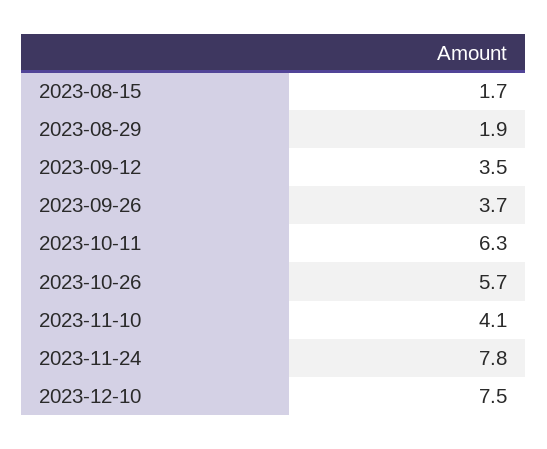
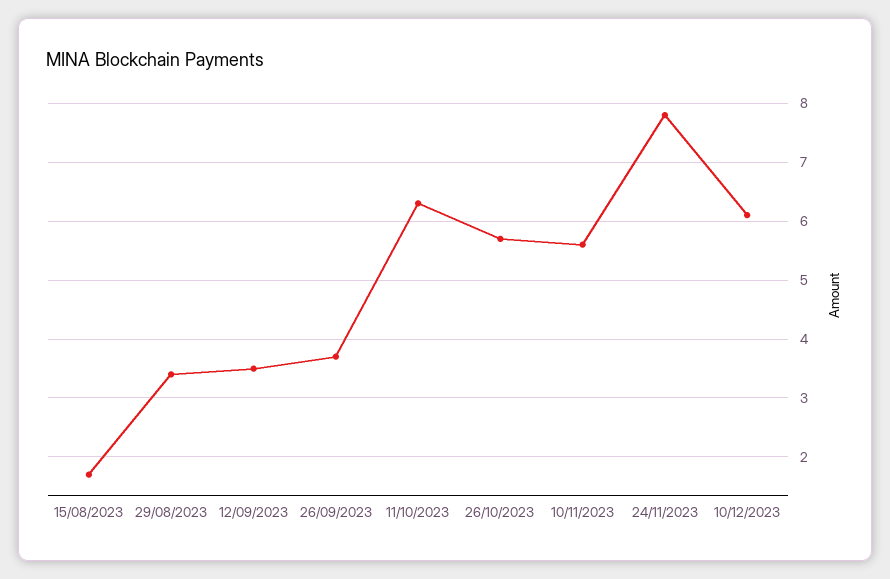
  {
    "2023-08-15": 1.7,
-   "2023-08-29": 1.9,
+   "2023-08-29": 3.5,
    "2023-09-12": 3.5,
    "2023-09-26": 3.7,
    "2023-10-11": 6.3,
    "2023-10-26": 5.7,
-   "2023-11-10": 4.1,
+   "2023-11-10": 5.5,
    "2023-11-24": 7.8,
-   "2023-12-10": 7.5
+   "2023-12-10": 6
  }

